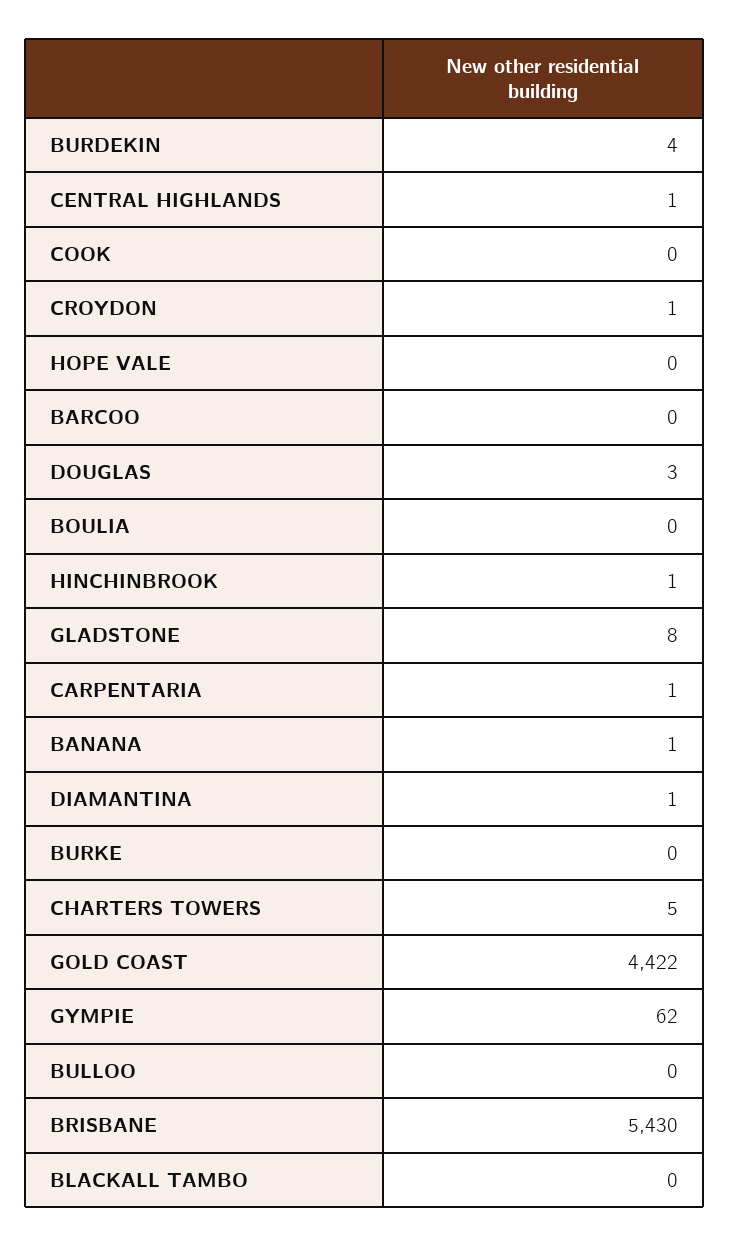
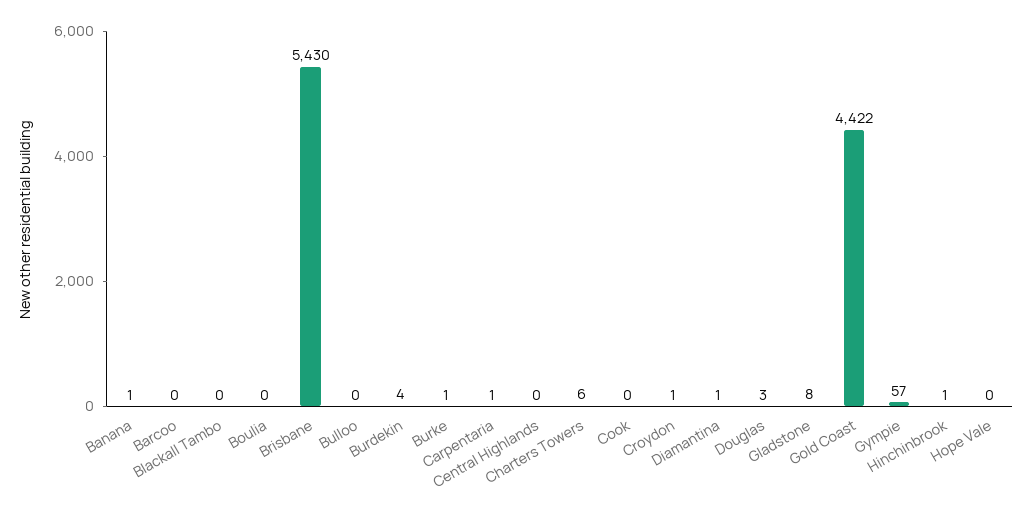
  {
    "BURDEKIN": 4,
-   "CENTRAL HIGHLANDS": 1,
+   "CENTRAL HIGHLANDS": 0,
    "COOK": 0,
    "CROYDON": 1,
    "HOPE VALE": 0,
    "BARCOO": 0,
    "DOUGLAS": 3,
    "BOULIA": 0,
    "HINCHINBROOK": 1,
    "GLADSTONE": 8,
    "CARPENTARIA": 1,
    "BANANA": 1,
    "DIAMANTINA": 1,
-   "BURKE": 0,
+   "BURKE": 1,
-   "CHARTERS TOWERS": 5,
+   "CHARTERS TOWERS": 6,
    "GOLD COAST": 4422,
-   "GYMPIE": 62,
+   "GYMPIE": 57,
    "BULLOO": 0,
    "BRISBANE": 5430,
    "BLACKALL TAMBO": 0
  }

